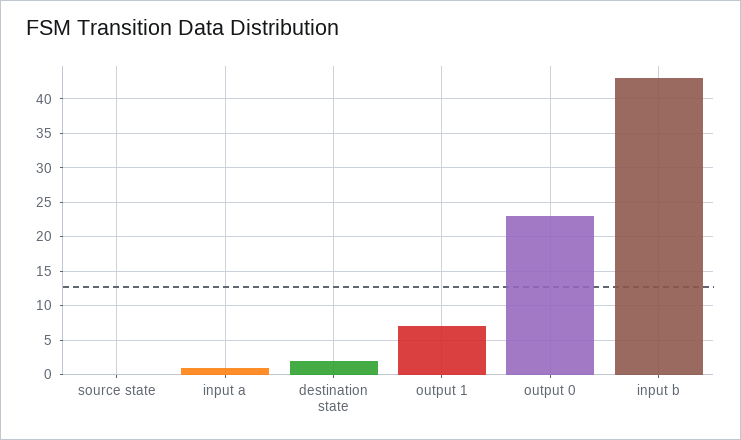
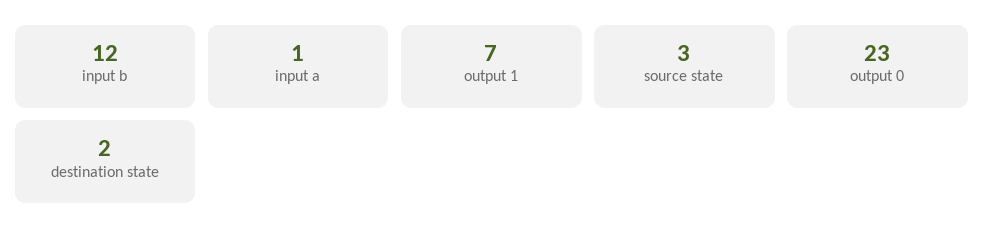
  {
-   "source state": 0,
+   "source state": 3,
    "input a": 1,
    "destination state": 2,
    "output 1": 7,
    "output 0": 23,
-   "input b": 43
+   "input b": 12
  }

